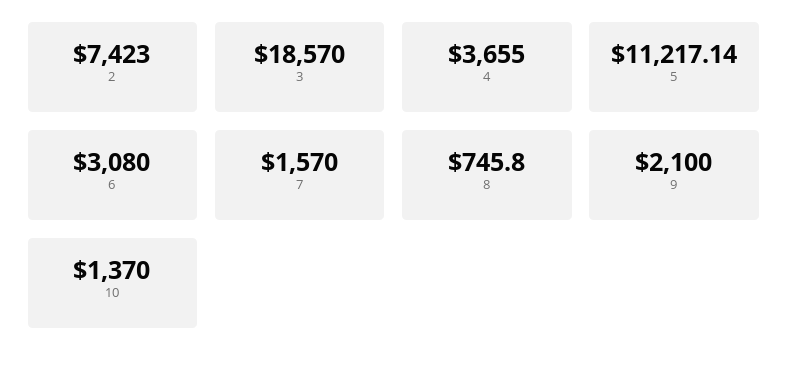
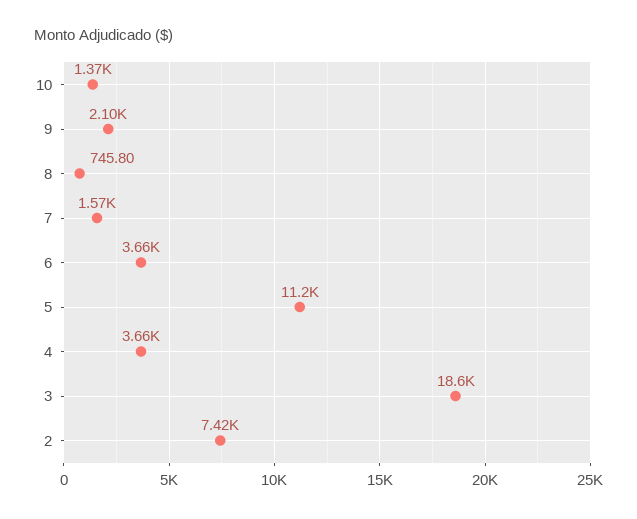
  {
    "2": 7423,
    "3": 18570,
    "4": 3655,
    "5": 11217.14,
-   "6": 3080,
+   "6": 3660,
    "7": 1570,
    "8": 745.8,
    "9": 2100,
    "10": 1370
  }

